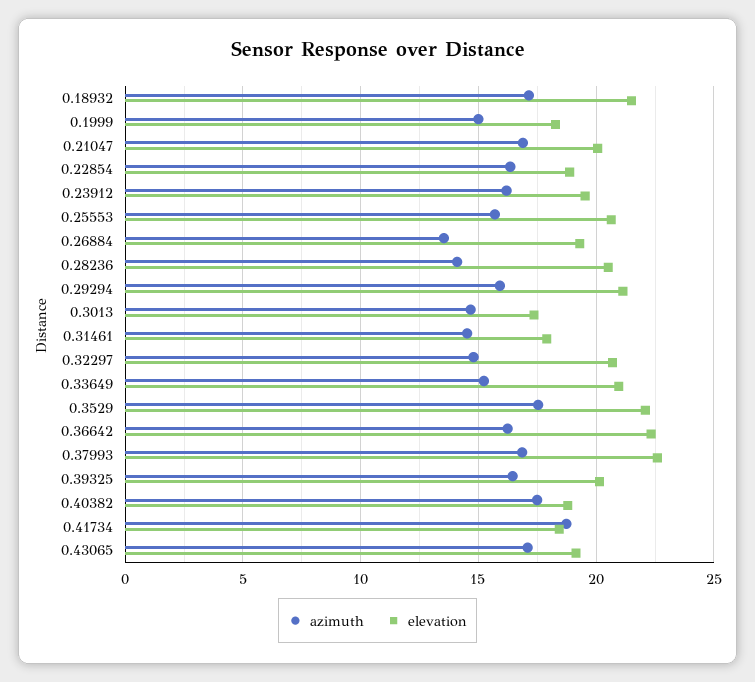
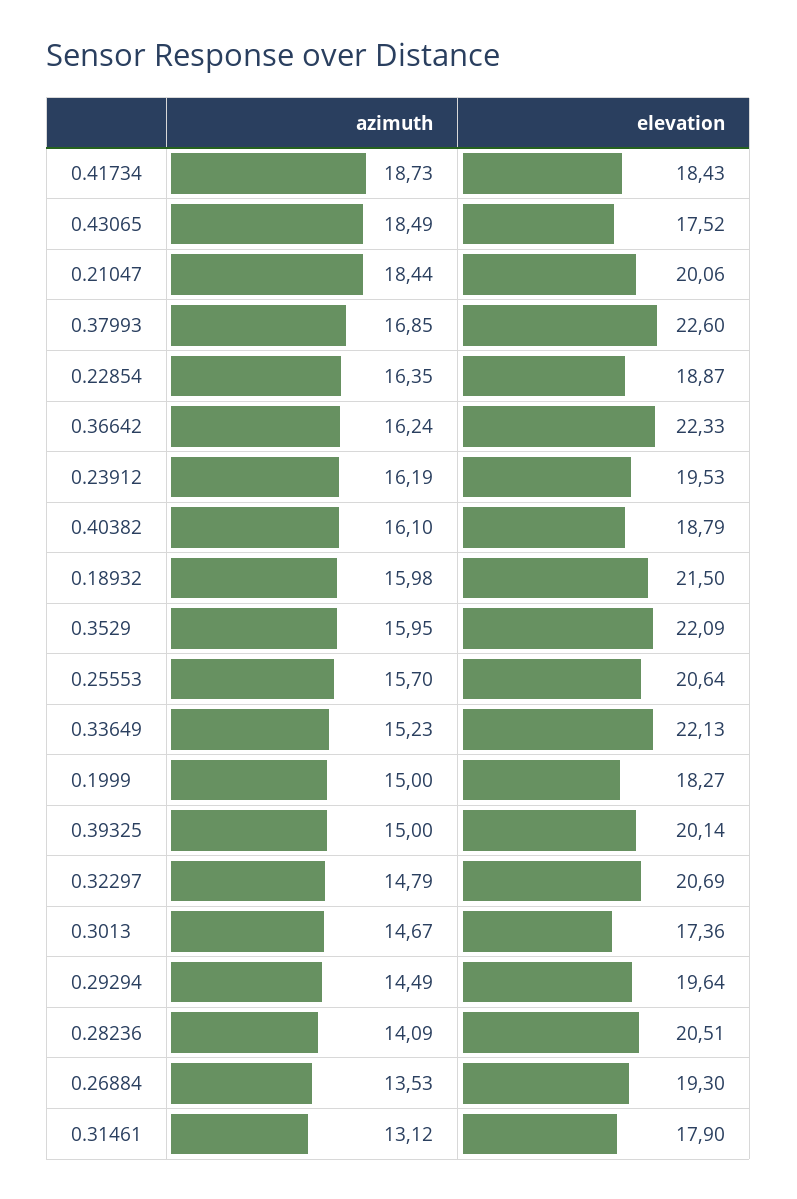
  {
    "azimuth": {
-     "0.18932": 17,
+     "0.18932": 15.98,
      "0.1999": 15,
-     "0.21047": 17,
+     "0.21047": 18.44,
      "0.22854": 16.35,
      "0.23912": 16.19,
      "0.25553": 15.7,
      "0.26884": 13.53,
      "0.28236": 14.09,
-     "0.29294": 16,
+     "0.29294": 14.49,
      "0.3013": 14.67,
-     "0.31461": 14.5,
+     "0.31461": 13.12,
      "0.32297": 14.79,
      "0.33649": 15.23,
-     "0.3529": 17.5,
+     "0.3529": 15.95,
      "0.36642": 16.24,
      "0.37993": 16.85,
-     "0.39325": 16.5,
+     "0.39325": 15,
-     "0.40382": 17.5,
+     "0.40382": 16.1,
      "0.41734": 18.73,
-     "0.43065": 17
+     "0.43065": 18.49
    },
    "elevation": {
      "0.18932": 21.5,
      "0.1999": 18.27,
      "0.21047": 20.06,
      "0.22854": 18.87,
      "0.23912": 19.53,
      "0.25553": 20.64,
      "0.26884": 19.3,
      "0.28236": 20.51,
-     "0.29294": 21,
+     "0.29294": 19.64,
      "0.3013": 17.36,
      "0.31461": 17.9,
      "0.32297": 20.69,
-     "0.33649": 21,
+     "0.33649": 22.13,
      "0.3529": 22.09,
      "0.36642": 22.33,
      "0.37993": 22.6,
      "0.39325": 20.14,
      "0.40382": 18.79,
      "0.41734": 18.43,
-     "0.43065": 19
+     "0.43065": 17.52
    }
  }

